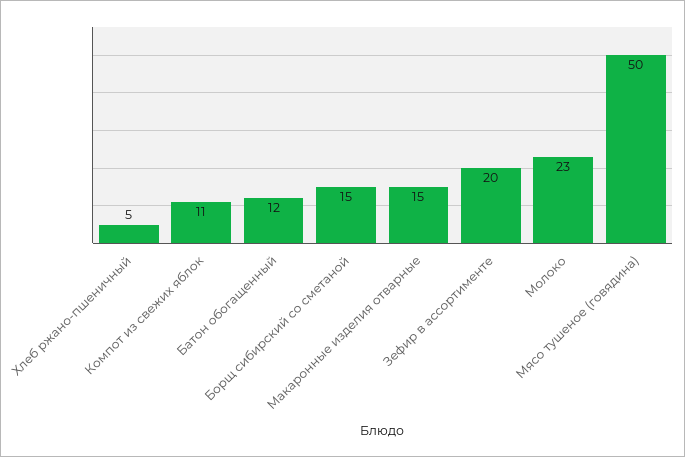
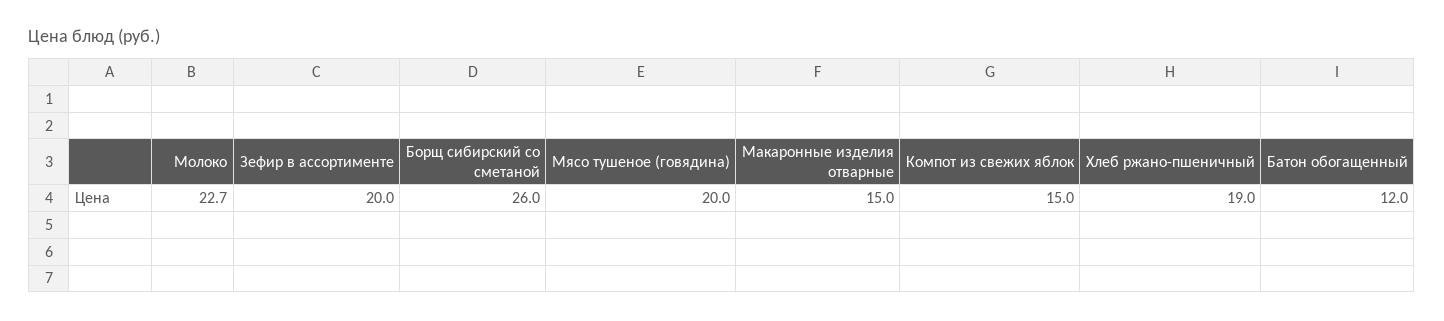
  {
-   "Хлеб ржано-пшеничный": 5,
+   "Хлеб ржано-пшеничный": 19,
-   "Компот из свежих яблок": 11,
+   "Компот из свежих яблок": 15,
    "Батон обогащенный": 12,
-   "Борщ сибирский со сметаной": 15,
+   "Борщ сибирский со сметаной": 26,
    "Макаронные изделия отварные": 15,
    "Зефир в ассортименте": 20,
    "Молоко": 22.7,
-   "Мясо тушеное (говядина)": 50
+   "Мясо тушеное (говядина)": 20
  }

